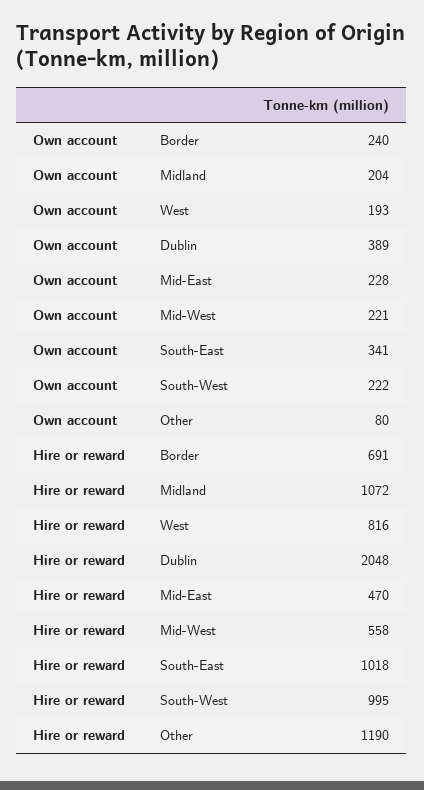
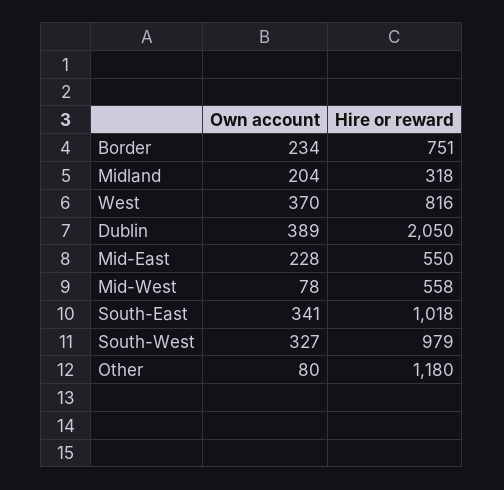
  {
    "Own account": {
-     "Border": 240,
+     "Border": 234,
      "Midland": 204,
-     "West": 193,
+     "West": 370,
      "Dublin": 389,
      "Mid-East": 228,
-     "Mid-West": 221,
+     "Mid-West": 78,
      "South-East": 341,
-     "South-West": 222,
+     "South-West": 327,
      "Other": 80
    },
    "Hire or reward": {
-     "Border": 691,
+     "Border": 751,
-     "Midland": 1072,
+     "Midland": 318,
      "West": 816,
-     "Dublin": 2048,
+     "Dublin": 2050,
-     "Mid-East": 470,
+     "Mid-East": 550,
      "Mid-West": 558,
      "South-East": 1018,
-     "South-West": 995,
+     "South-West": 979,
-     "Other": 1190
+     "Other": 1180
    }
  }

